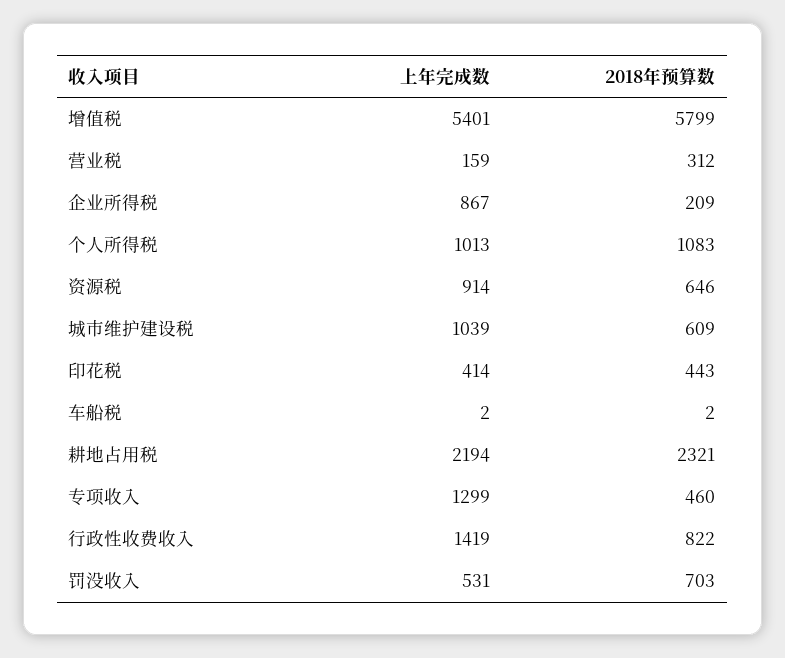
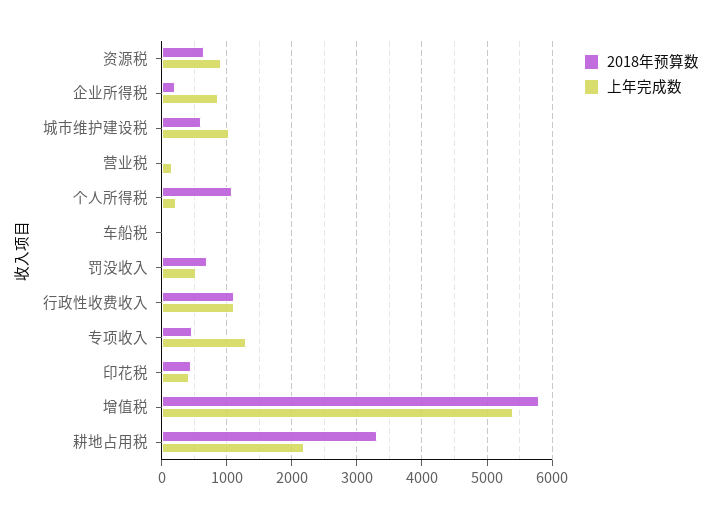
  {
    "上年完成数": {
      "增值税": 5401,
      "营业税": 159,
      "企业所得税": 867,
-     "个人所得税": 1013,
+     "个人所得税": 200,
      "资源税": 914,
      "城市维护建设税": 1039,
      "印花税": 414,
      "车船税": 2,
      "耕地占用税": 2194,
      "专项收入": 1299,
-     "行政性收费收入": 1419,
+     "行政性收费收入": 1100,
      "罚没收入": 531
    },
    "2018年预算数": {
      "增值税": 5799,
-     "营业税": 312,
+     "营业税": 0,
      "企业所得税": 209,
      "个人所得税": 1083,
      "资源税": 646,
      "城市维护建设税": 609,
      "印花税": 443,
      "车船税": 2,
-     "耕地占用税": 2321,
+     "耕地占用税": 3300,
      "专项收入": 460,
-     "行政性收费收入": 822,
+     "行政性收费收入": 1100,
      "罚没收入": 703
    }
  }

